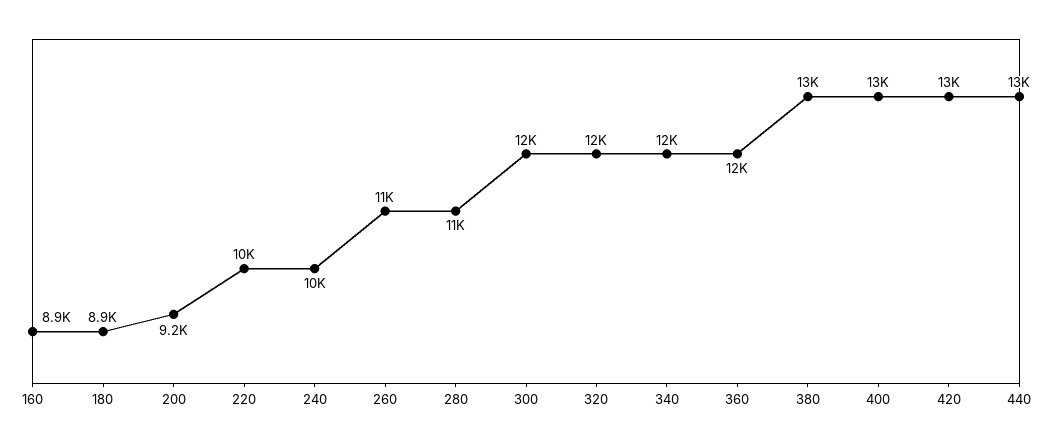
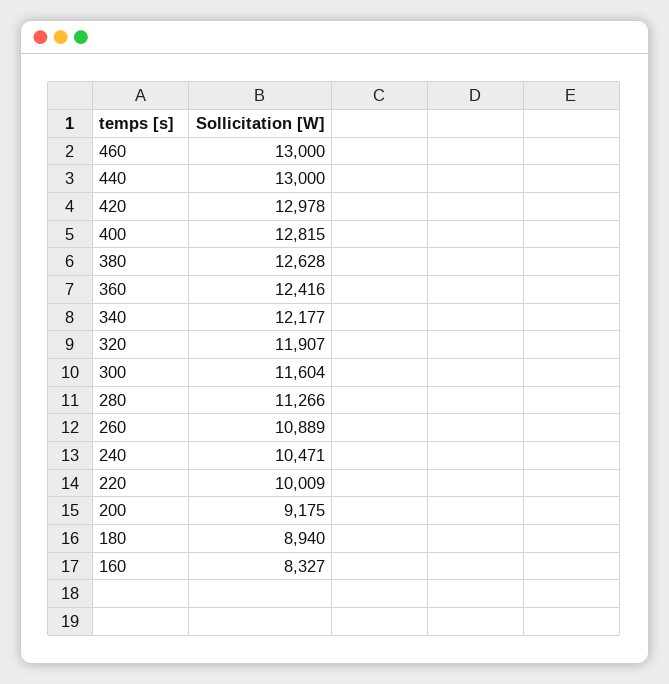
  {
-   "160": 8900,
+   "160": 8327,
    "180": 8940,
    "200": 9175,
    "220": 10009,
    "240": 10471,
    "260": 10889,
    "280": 11266,
    "300": 11604,
    "320": 11907,
    "340": 12177,
    "360": 12416,
    "380": 12628,
    "400": 12815,
    "420": 12978,
-   "440": 13000
+   "440": 13000,
+   "460": 13000
  }

